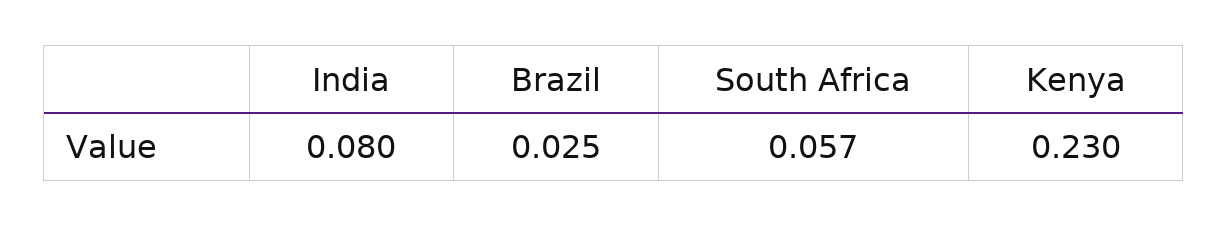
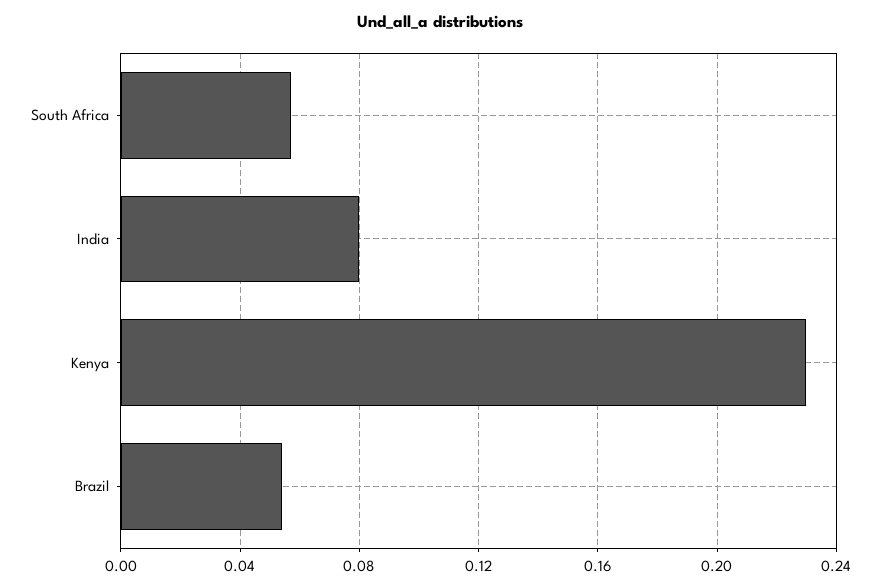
  {
    "India": 0.08,
-   "Brazil": 0.025,
+   "Brazil": 0.055,
    "South Africa": 0.057,
    "Kenya": 0.23
  }

